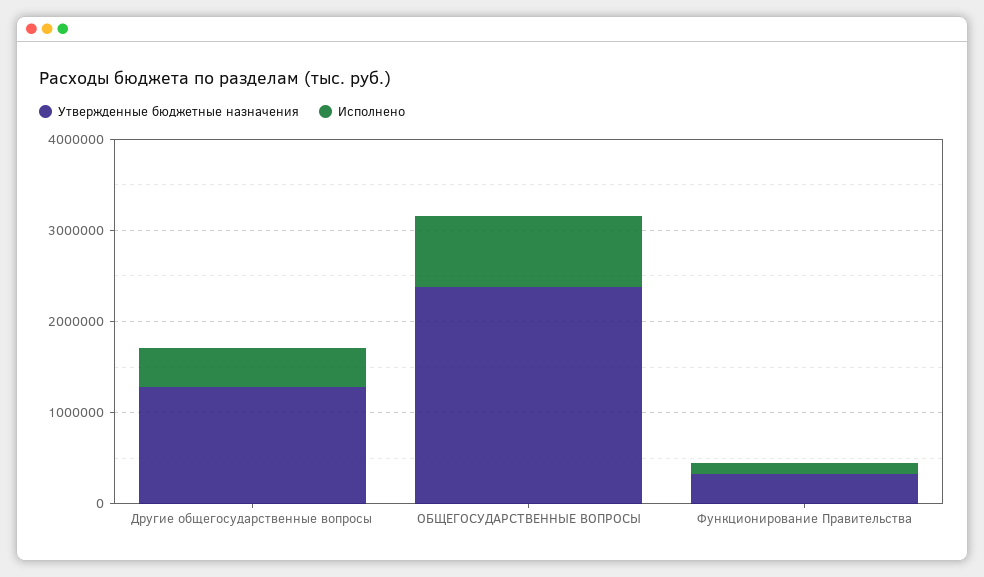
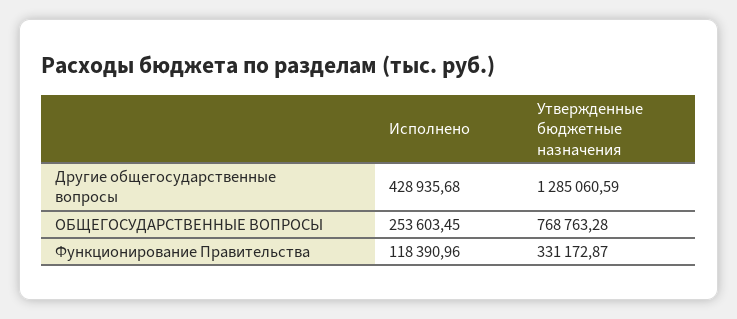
  {
    "Утвержденные бюджетные назначения": {
      "Другие общегосударственные вопросы": 1285060.59,
-     "ОБЩЕГОСУДАРСТВЕННЫЕ ВОПРОСЫ": 2400000,
+     "ОБЩЕГОСУДАРСТВЕННЫЕ ВОПРОСЫ": 768763.28,
      "Функционирование Правительства": 331172.87
    },
    "Исполнено": {
      "Другие общегосударственные вопросы": 428935.68,
-     "ОБЩЕГОСУДАРСТВЕННЫЕ ВОПРОСЫ": 800000,
+     "ОБЩЕГОСУДАРСТВЕННЫЕ ВОПРОСЫ": 253603.45,
      "Функционирование Правительства": 118390.96
    }
  }

